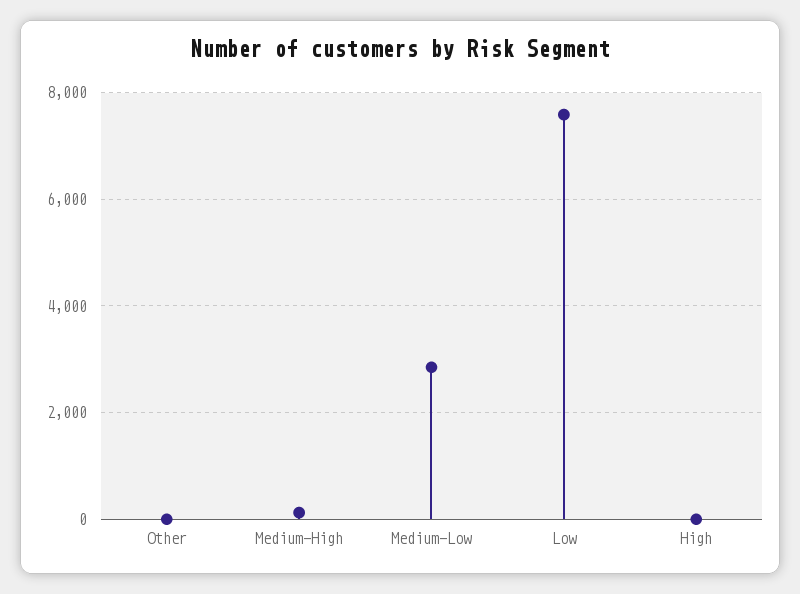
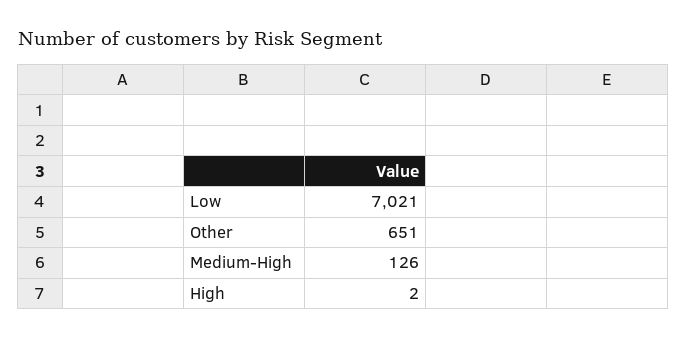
  {
-   "Other": 0,
+   "Other": 651,
    "Medium-High": 126,
-   "Medium-Low": 2800,
-   "Low": 7600,
+   "Low": 7021,
    "High": 2
  }

